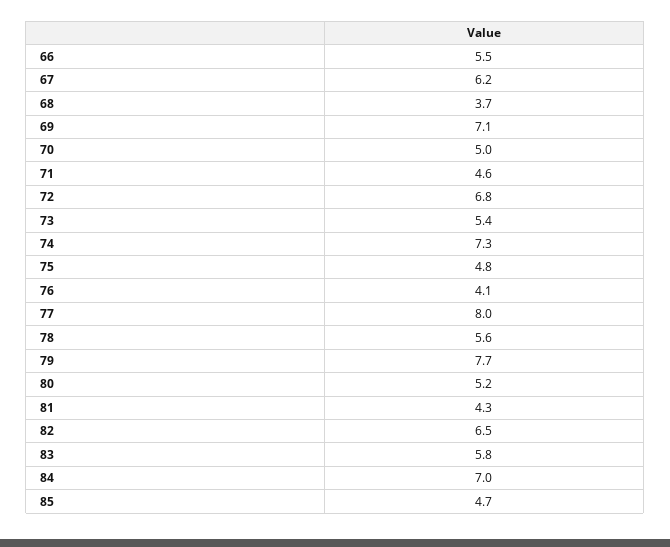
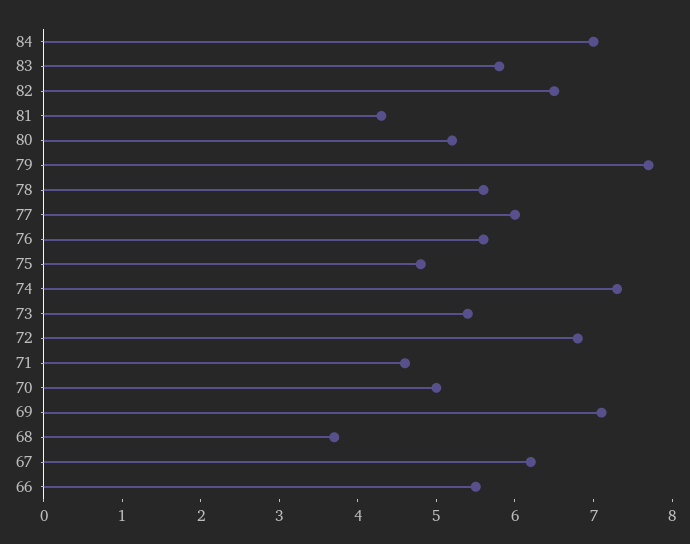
  {
    "66": 5.5,
    "67": 6.2,
    "68": 3.7,
    "69": 7.1,
    "70": 5,
    "71": 4.6,
    "72": 6.8,
    "73": 5.4,
    "74": 7.3,
    "75": 4.8,
-   "76": 4.1,
+   "76": 5.5,
-   "77": 8,
+   "77": 6,
    "78": 5.6,
    "79": 7.7,
    "80": 5.2,
    "81": 4.3,
    "82": 6.5,
    "83": 5.8,
-   "84": 7,
+   "84": 7
-   "85": 4.7
  }

